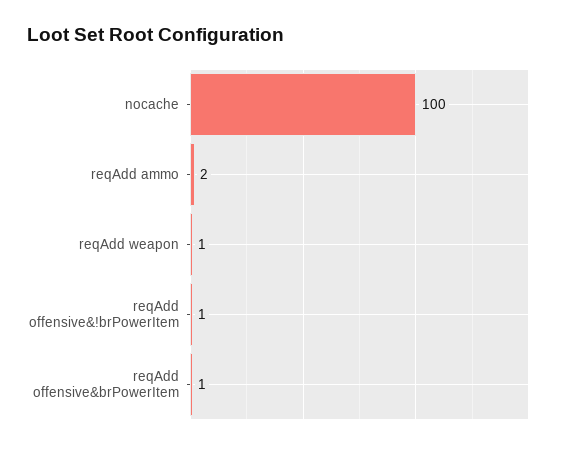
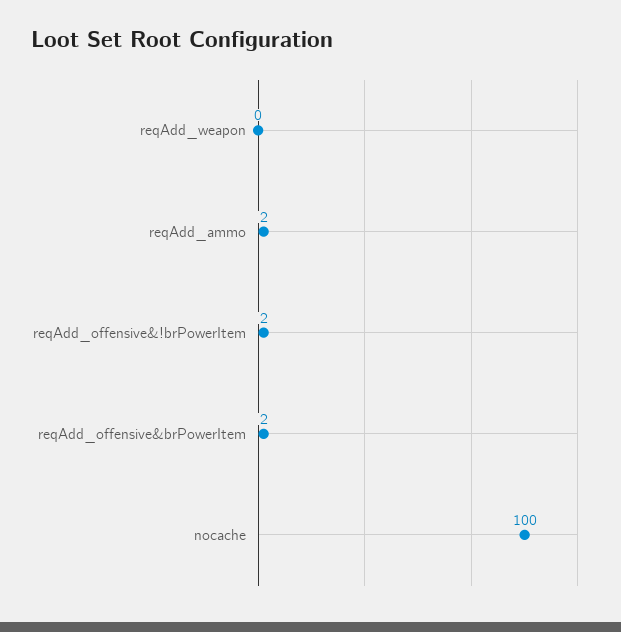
  {
    "nocache": 100,
    "reqAdd ammo": 2,
-   "reqAdd weapon": 1,
+   "reqAdd weapon": 0,
-   "reqAdd offensive&!brPowerItem": 1,
+   "reqAdd offensive&!brPowerItem": 2,
-   "reqAdd offensive&brPowerItem": 1
+   "reqAdd offensive&brPowerItem": 2
  }

